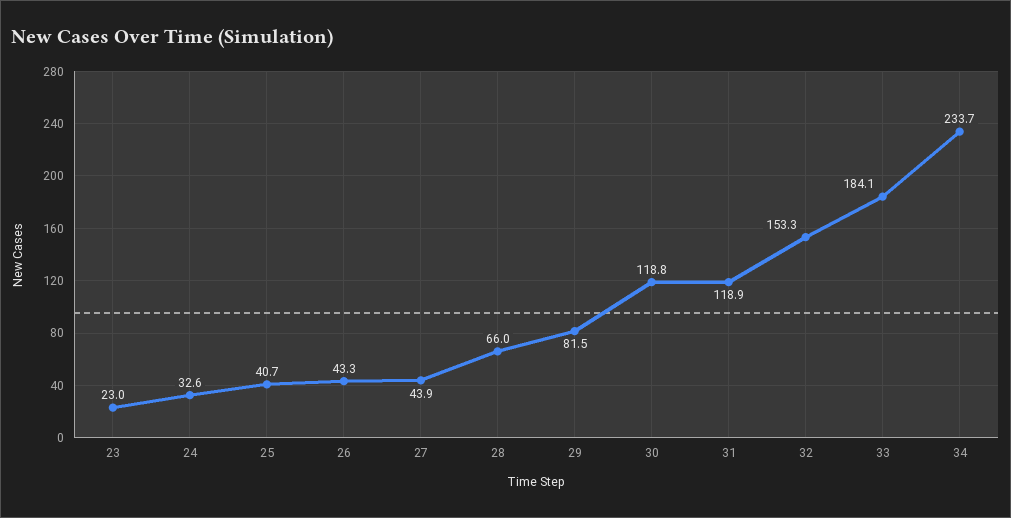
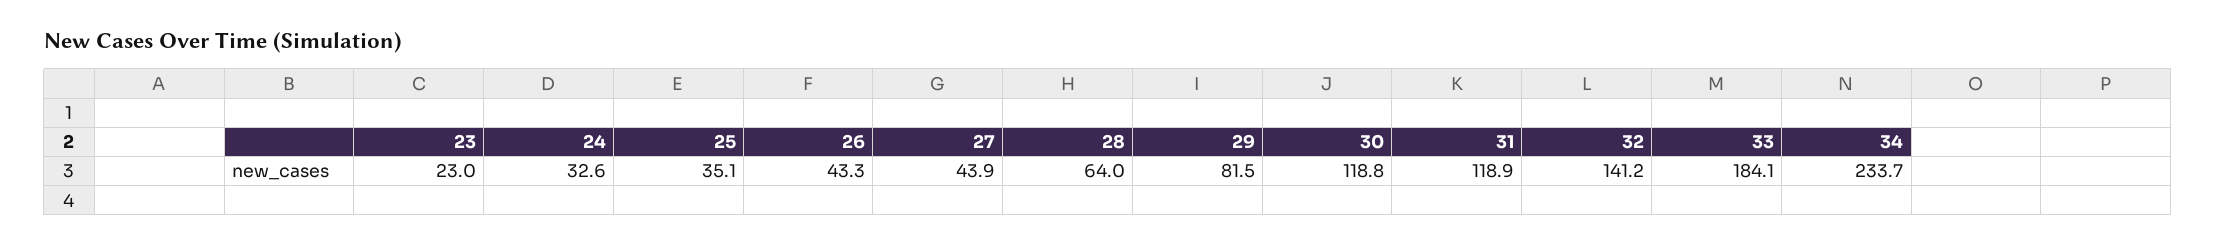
  {
    "23": 23,
    "24": 32.6,
-   "25": 40.7,
+   "25": 35.1,
    "26": 43.3,
    "27": 43.9,
-   "28": 66,
+   "28": 64,
    "29": 81.5,
    "30": 118.8,
    "31": 118.9,
-   "32": 153.3,
+   "32": 141.2,
    "33": 184.1,
    "34": 233.7
  }

